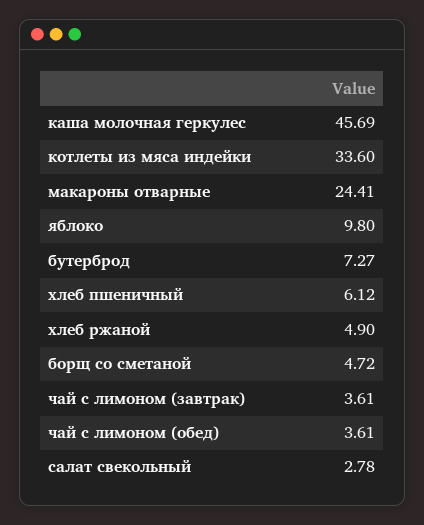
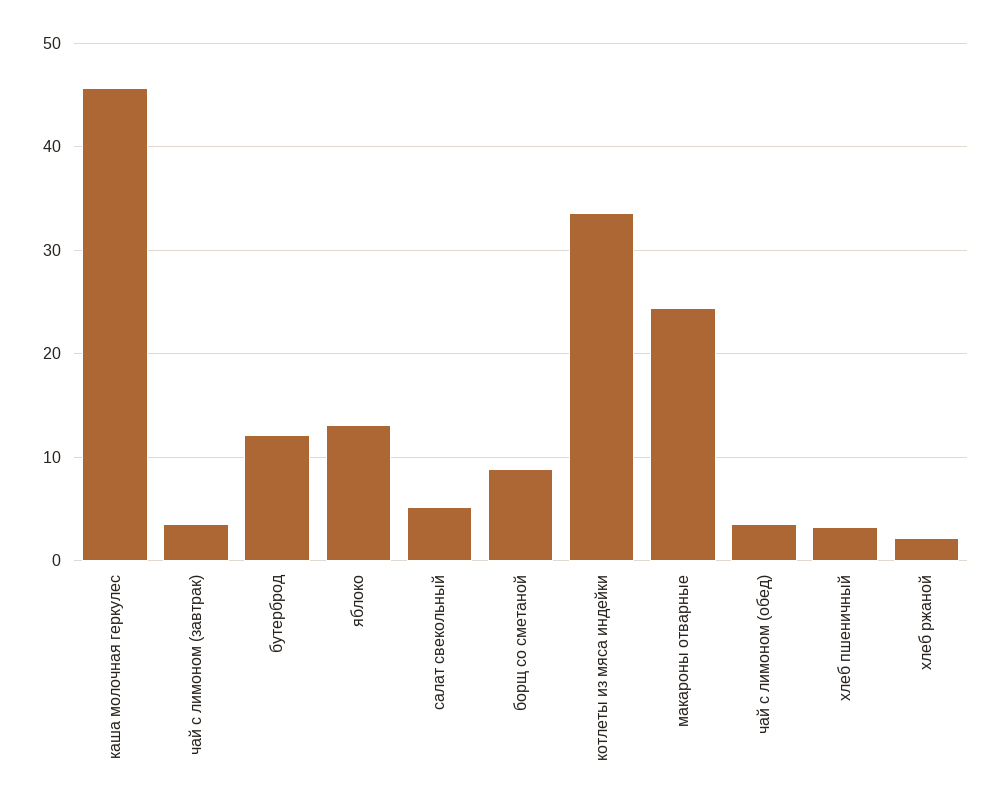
  {
    "каша молочная геркулес": 45.69,
    "котлеты из мяса индейки": 33.6,
    "макароны отварные": 24.41,
-   "яблоко": 9.8,
+   "яблоко": 13,
-   "бутерброд": 7.27,
+   "бутерброд": 12,
-   "хлеб пшеничный": 6.12,
+   "хлеб пшеничный": 3,
-   "хлеб ржаной": 4.9,
+   "хлеб ржаной": 2,
-   "борщ со сметаной": 4.72,
+   "борщ со сметаной": 9,
    "чай с лимоном (завтрак)": 3.61,
    "чай с лимоном (обед)": 3.61,
-   "салат свекольный": 2.78
+   "салат свекольный": 5
  }

